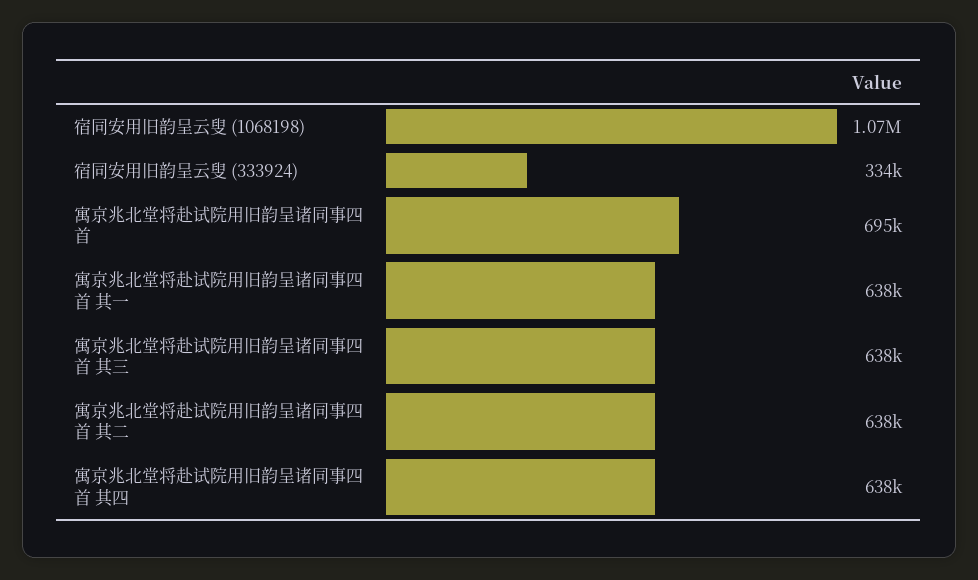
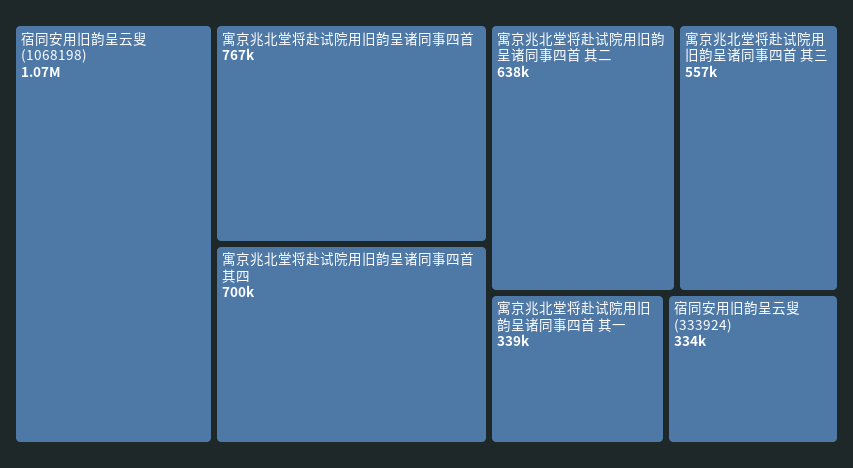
  {
    "宿同安用旧韵呈云叟 (1068198)": 1070000,
    "宿同安用旧韵呈云叟 (333924)": 334000,
-   "寓京兆北堂将赴试院用旧韵呈诸同事四首": 695000,
+   "寓京兆北堂将赴试院用旧韵呈诸同事四首": 767000,
-   "寓京兆北堂将赴试院用旧韵呈诸同事四首 其一": 638000,
+   "寓京兆北堂将赴试院用旧韵呈诸同事四首 其一": 339000,
-   "寓京兆北堂将赴试院用旧韵呈诸同事四首 其三": 638000,
+   "寓京兆北堂将赴试院用旧韵呈诸同事四首 其三": 557000,
    "寓京兆北堂将赴试院用旧韵呈诸同事四首 其二": 638000,
-   "寓京兆北堂将赴试院用旧韵呈诸同事四首 其四": 638000
+   "寓京兆北堂将赴试院用旧韵呈诸同事四首 其四": 700000
  }

